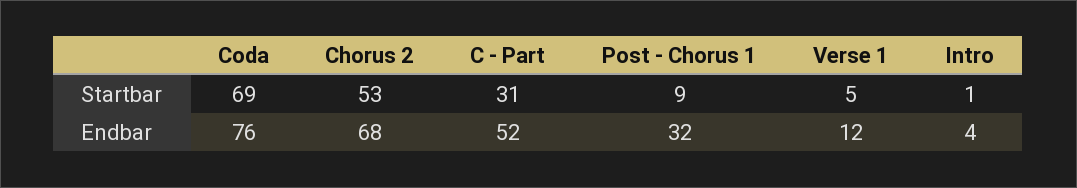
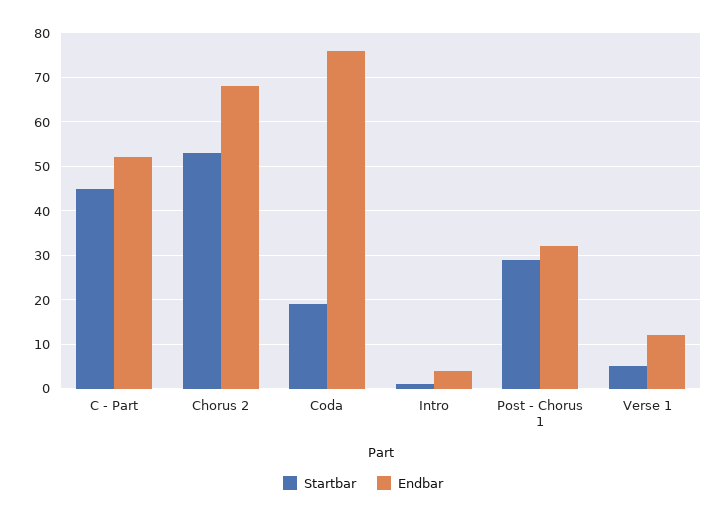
  {
    "Startbar": {
-     "Coda": 69,
+     "Coda": 20,
      "Chorus 2": 53,
-     "C - Part": 31,
+     "C - Part": 45,
-     "Post - Chorus 1": 9,
+     "Post - Chorus 1": 30,
      "Verse 1": 5,
      "Intro": 1
    },
    "Endbar": {
      "Coda": 76,
      "Chorus 2": 68,
      "C - Part": 52,
      "Post - Chorus 1": 32,
      "Verse 1": 12,
      "Intro": 4
    }
  }

